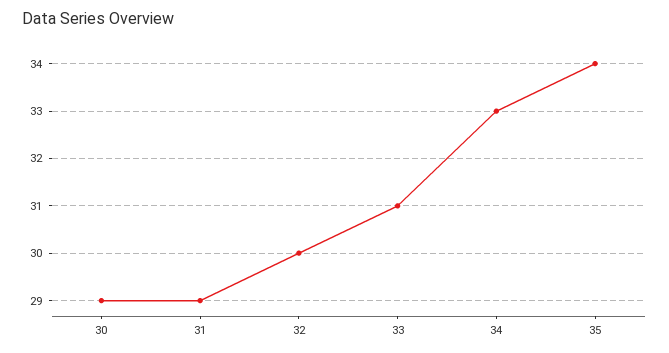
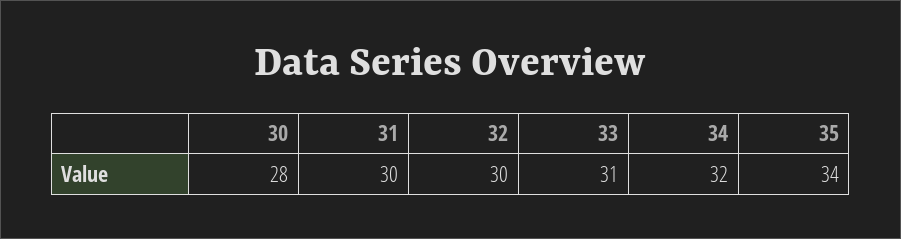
  {
-   "30": 29,
+   "30": 28,
-   "31": 29,
+   "31": 30,
    "32": 30,
    "33": 31,
-   "34": 33,
+   "34": 32,
    "35": 34
  }

